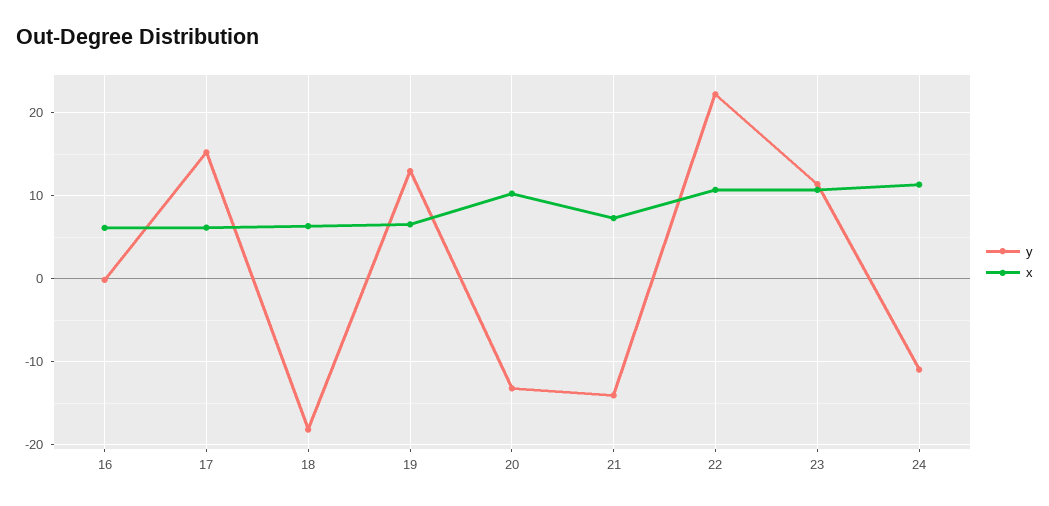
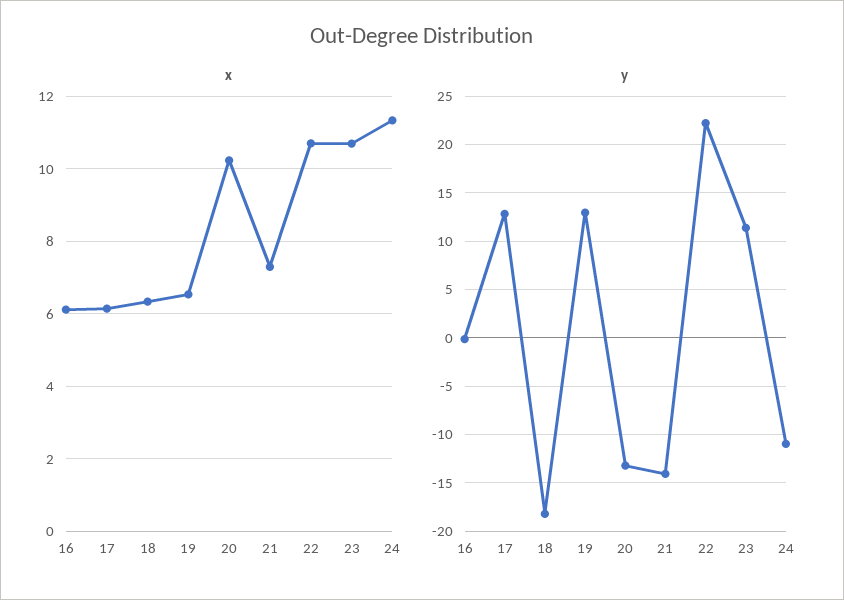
  {
    "y": {
      "16": 0,
-     "17": 15,
+     "17": 13,
      "18": -18,
      "19": 13,
      "20": -13,
      "21": -14,
      "22": 22,
      "23": 11,
      "24": -11
    },
    "x": {
      "16": 6.2,
      "17": 6.2,
      "18": 6.4,
      "19": 6.6,
      "20": 10.2,
      "21": 7.2,
      "22": 10.8,
      "23": 10.6,
      "24": 11.4
    }
  }

